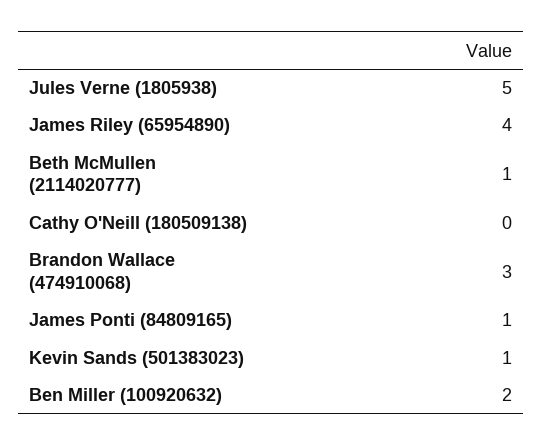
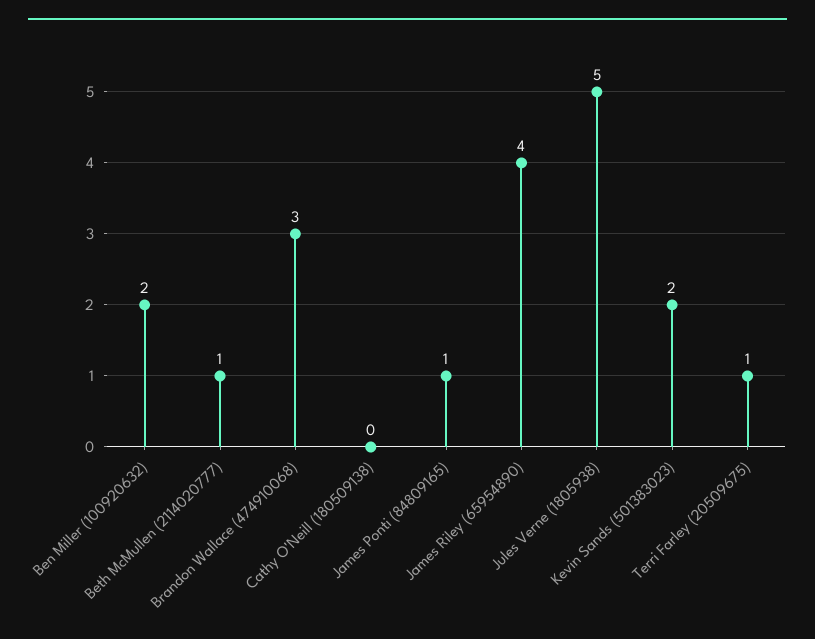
  {
    "Jules Verne (1805938)": 5,
    "James Riley (65954890)": 4,
    "Beth McMullen (2114020777)": 1,
    "Cathy O'Neill (180509138)": 0,
    "Brandon Wallace (474910068)": 3,
    "James Ponti (84809165)": 1,
-   "Kevin Sands (501383023)": 1,
+   "Kevin Sands (501383023)": 2,
-   "Ben Miller (100920632)": 2
+   "Ben Miller (100920632)": 2,
+   "Terri Farley (20509675)": 1
  }

